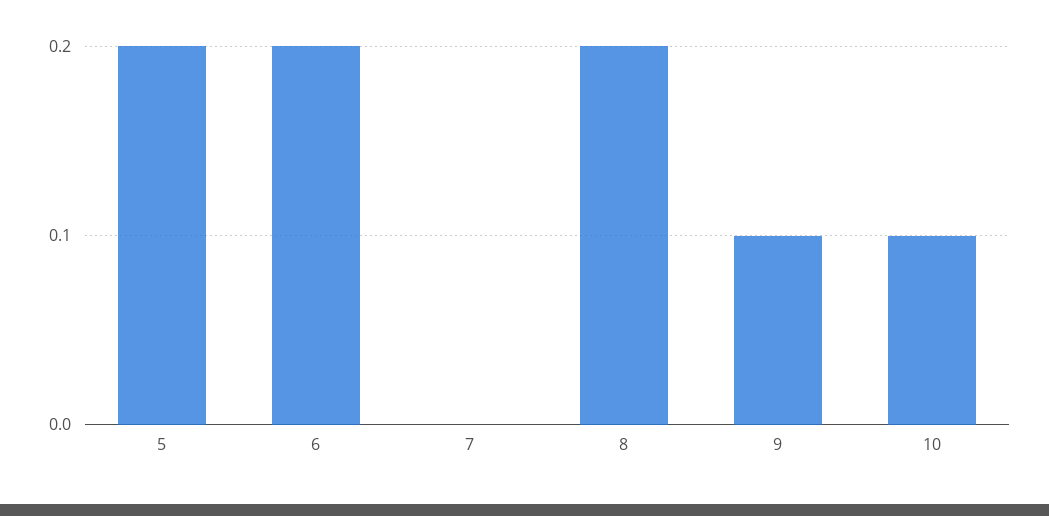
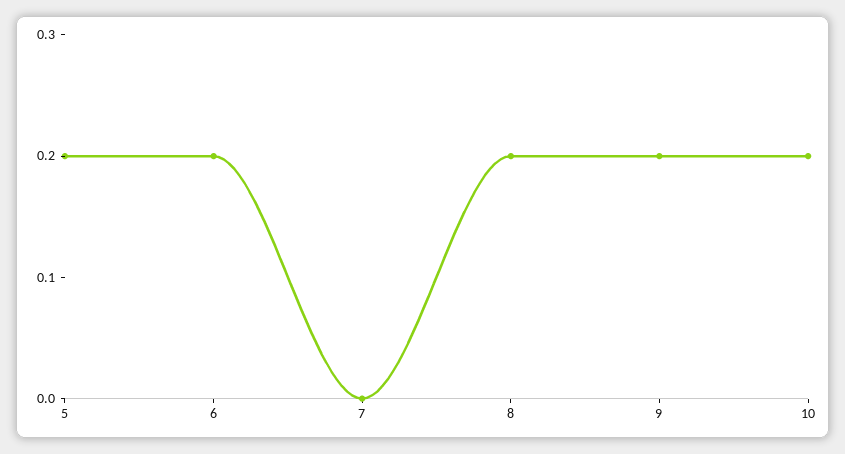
  {
    "5": 0.2,
    "6": 0.2,
    "7": 0,
    "8": 0.2,
-   "9": 0.1,
+   "9": 0.2,
-   "10": 0.1
+   "10": 0.2
  }

